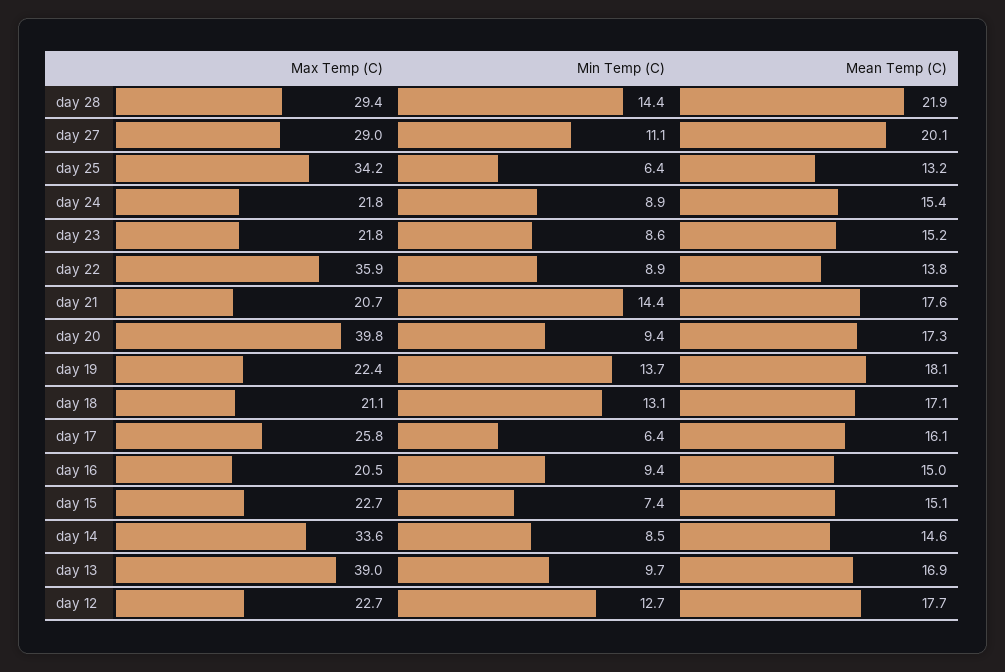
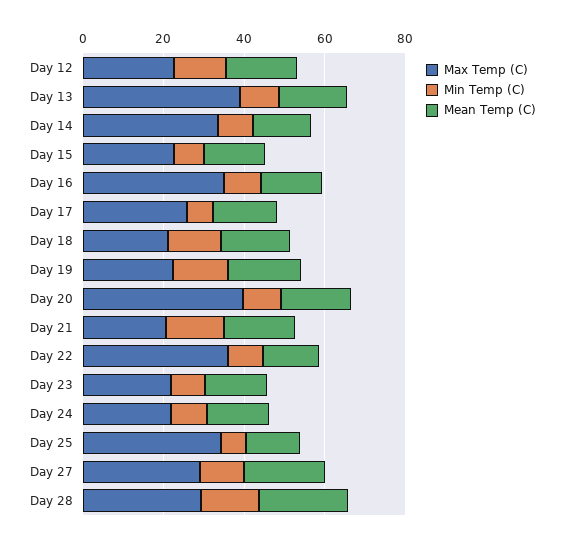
  {
    "Max Temp (C)": {
      "day 28": 29.4,
      "day 27": 29,
      "day 25": 34.2,
      "day 24": 21.8,
      "day 23": 21.8,
      "day 22": 35.9,
      "day 21": 20.7,
      "day 20": 39.8,
      "day 19": 22.4,
      "day 18": 21.1,
      "day 17": 25.8,
-     "day 16": 20.5,
+     "day 16": 35,
      "day 15": 22.7,
      "day 14": 33.6,
      "day 13": 39,
      "day 12": 22.7
    },
    "Min Temp (C)": {
      "day 28": 14.4,
      "day 27": 11.1,
      "day 25": 6.4,
      "day 24": 8.9,
      "day 23": 8.6,
      "day 22": 8.9,
      "day 21": 14.4,
      "day 20": 9.4,
      "day 19": 13.7,
      "day 18": 13.1,
      "day 17": 6.4,
      "day 16": 9.4,
      "day 15": 7.4,
      "day 14": 8.5,
      "day 13": 9.7,
      "day 12": 12.7
    },
    "Mean Temp (C)": {
      "day 28": 21.9,
      "day 27": 20.1,
      "day 25": 13.2,
      "day 24": 15.4,
      "day 23": 15.2,
      "day 22": 13.8,
      "day 21": 17.6,
      "day 20": 17.3,
      "day 19": 18.1,
      "day 18": 17.1,
      "day 17": 16.1,
      "day 16": 15,
      "day 15": 15.1,
      "day 14": 14.6,
      "day 13": 16.9,
      "day 12": 17.7
    }
  }

